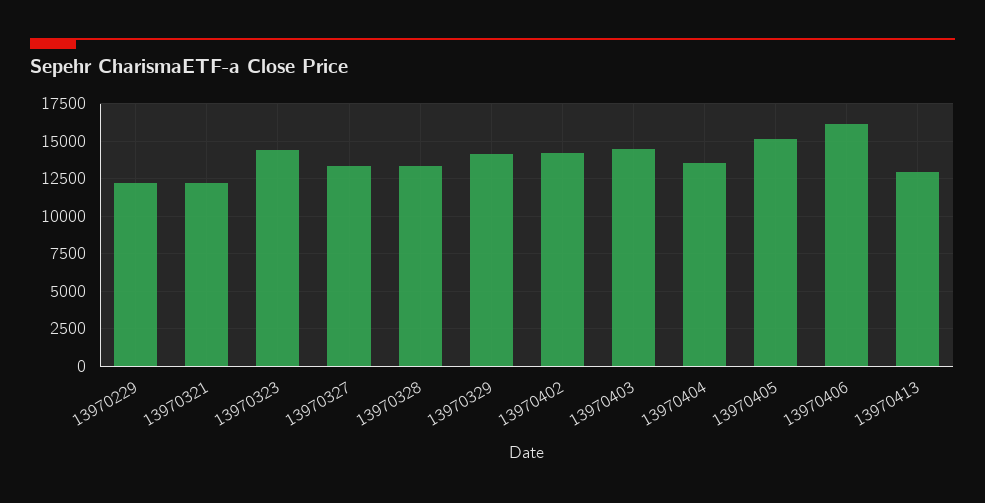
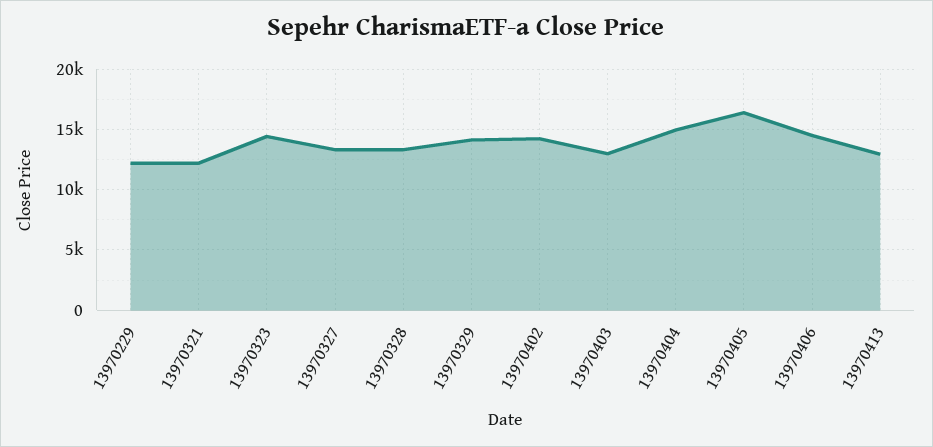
  {
    "13970229": 12000,
    "13970321": 12000,
    "13970323": 14500,
    "13970327": 13500,
    "13970328": 13500,
    "13970329": 14000,
    "13970402": 14000,
-   "13970403": 14500,
+   "13970403": 13000,
-   "13970404": 13500,
+   "13970404": 15000,
-   "13970405": 15000,
+   "13970405": 16500,
-   "13970406": 16000,
+   "13970406": 14500,
    "13970413": 13000
  }

